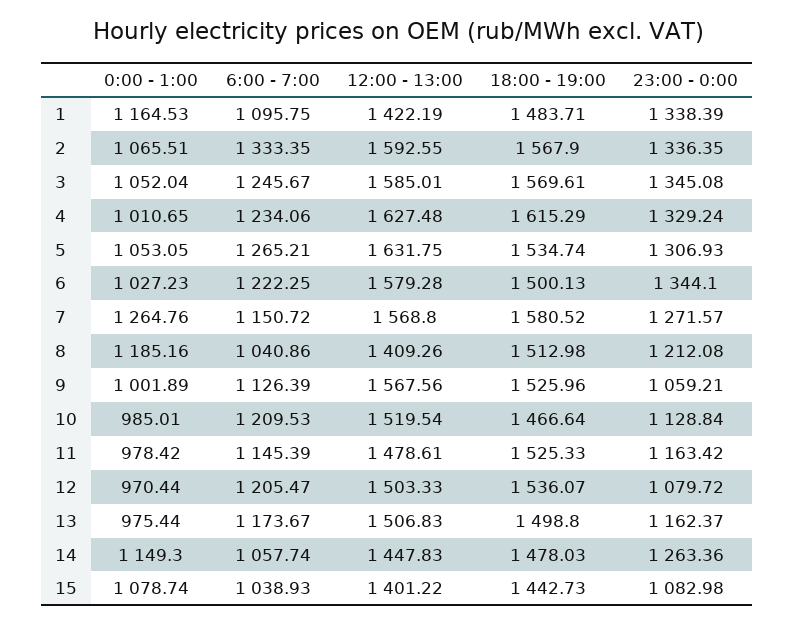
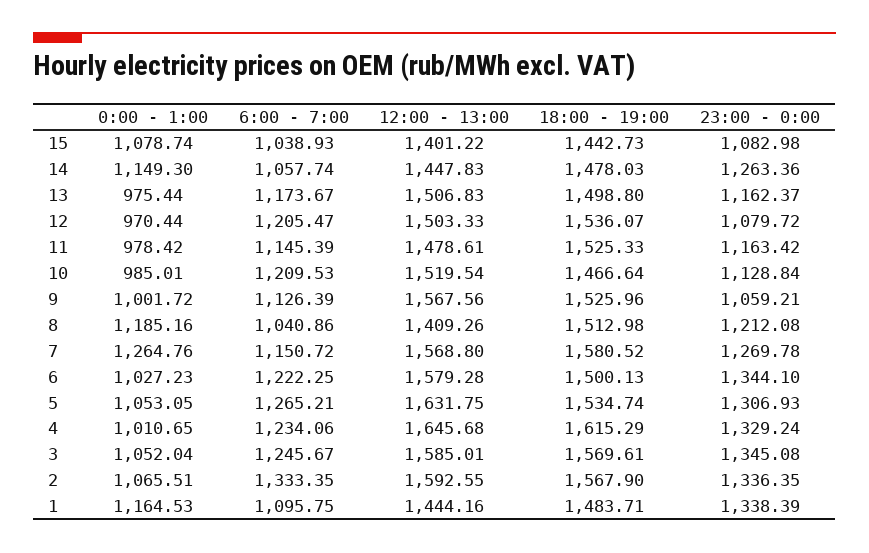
  {
    "0:00 - 1:00": {
      "1": 1164.53,
      "2": 1065.51,
      "3": 1052.04,
      "4": 1010.65,
      "5": 1053.05,
      "6": 1027.23,
      "7": 1264.76,
      "8": 1185.16,
-     "9": 1001.89,
+     "9": 1001.72,
      "10": 985.01,
      "11": 978.42,
      "12": 970.44,
      "13": 975.44,
      "14": 1149.3,
      "15": 1078.74
    },
    "6:00 - 7:00": {
      "1": 1095.75,
      "2": 1333.35,
      "3": 1245.67,
      "4": 1234.06,
      "5": 1265.21,
      "6": 1222.25,
      "7": 1150.72,
      "8": 1040.86,
      "9": 1126.39,
      "10": 1209.53,
      "11": 1145.39,
      "12": 1205.47,
      "13": 1173.67,
      "14": 1057.74,
      "15": 1038.93
    },
    "12:00 - 13:00": {
-     "1": 1422.19,
+     "1": 1444.16,
      "2": 1592.55,
      "3": 1585.01,
-     "4": 1627.48,
+     "4": 1645.68,
      "5": 1631.75,
      "6": 1579.28,
      "7": 1568.8,
      "8": 1409.26,
      "9": 1567.56,
      "10": 1519.54,
      "11": 1478.61,
      "12": 1503.33,
      "13": 1506.83,
      "14": 1447.83,
      "15": 1401.22
    },
    "18:00 - 19:00": {
      "1": 1483.71,
      "2": 1567.9,
      "3": 1569.61,
      "4": 1615.29,
      "5": 1534.74,
      "6": 1500.13,
      "7": 1580.52,
      "8": 1512.98,
      "9": 1525.96,
      "10": 1466.64,
      "11": 1525.33,
      "12": 1536.07,
      "13": 1498.8,
      "14": 1478.03,
      "15": 1442.73
    },
    "23:00 - 0:00": {
      "1": 1338.39,
      "2": 1336.35,
      "3": 1345.08,
      "4": 1329.24,
      "5": 1306.93,
      "6": 1344.1,
-     "7": 1271.57,
+     "7": 1269.78,
      "8": 1212.08,
      "9": 1059.21,
      "10": 1128.84,
      "11": 1163.42,
      "12": 1079.72,
      "13": 1162.37,
      "14": 1263.36,
      "15": 1082.98
    }
  }

